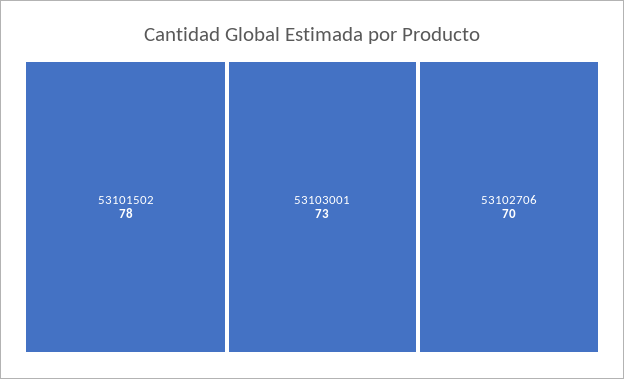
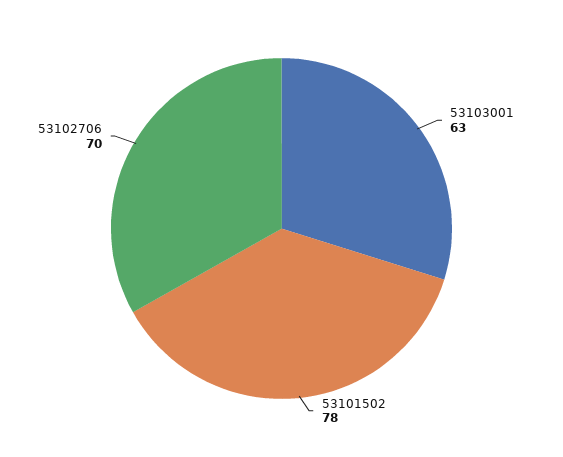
  {
    "53101502": 78,
-   "53103001": 73,
+   "53103001": 63,
    "53102706": 70
  }

